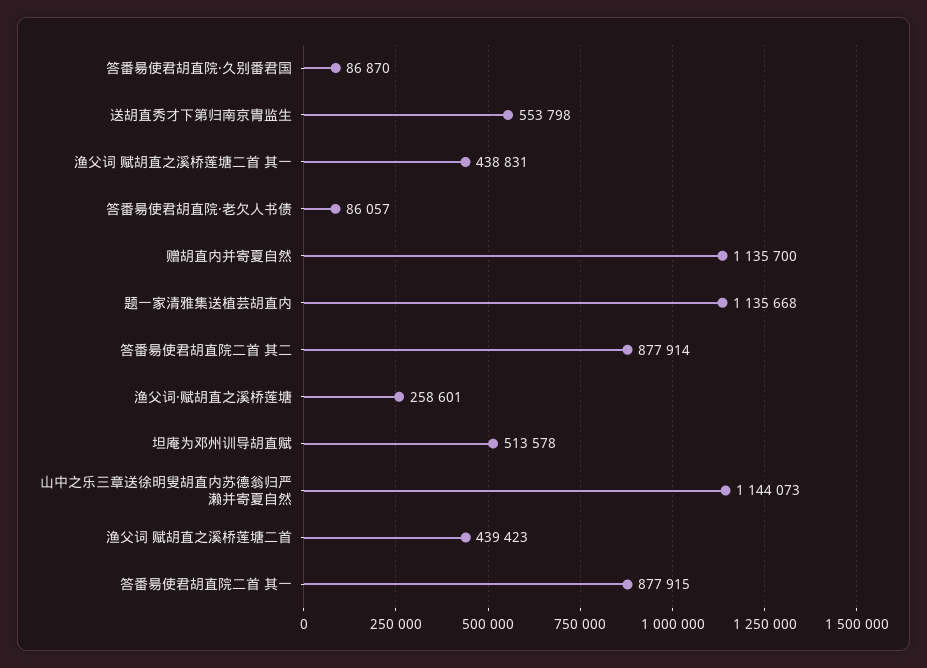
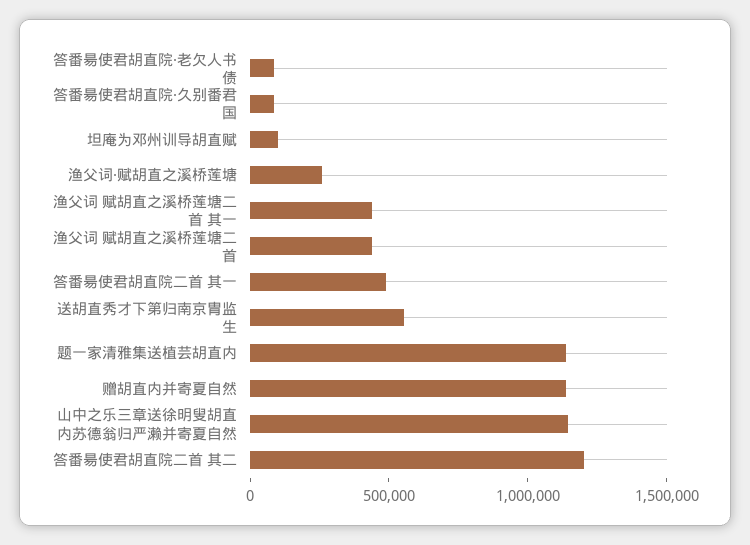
  {
    "答番昜使君胡直院·久别番君国": 86870,
    "送胡直秀才下第归南京胄监生": 553798,
    "渔父词 赋胡直之溪桥莲塘二首 其一": 438831,
    "答番昜使君胡直院·老欠人书债": 86057,
    "赠胡直内并寄夏自然": 1135700,
    "题一家清雅集送植芸胡直内": 1135668,
-   "答番昜使君胡直院二首 其二": 877914,
+   "答番昜使君胡直院二首 其二": 1200000,
    "渔父词·赋胡直之溪桥莲塘": 258601,
-   "坦庵为邓州训导胡直赋": 513578,
+   "坦庵为邓州训导胡直赋": 100000,
    "山中之乐三章送徐明叟胡直内苏德翁归严濑并寄夏自然": 1144073,
    "渔父词 赋胡直之溪桥莲塘二首": 439423,
-   "答番昜使君胡直院二首 其一": 877915
+   "答番昜使君胡直院二首 其一": 500000
  }

